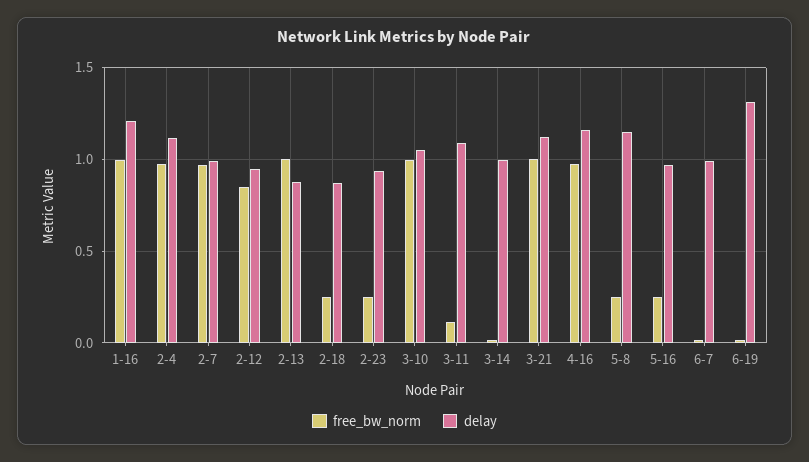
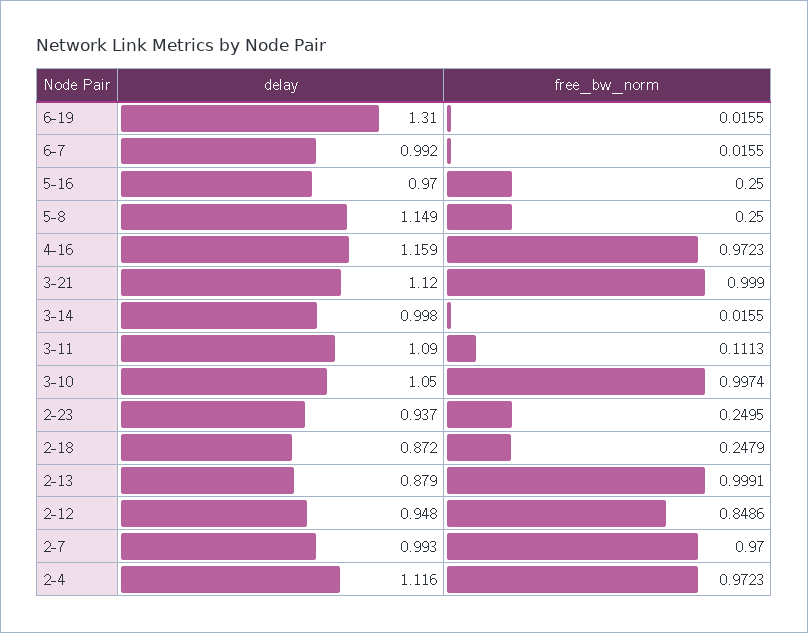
  {
    "free_bw_norm": {
-     "1-16": 1,
      "2-4": 0.9723,
      "2-7": 0.97,
      "2-12": 0.8486,
      "2-13": 0.9991,
      "2-18": 0.2479,
      "2-23": 0.2495,
      "3-10": 0.9974,
      "3-11": 0.1113,
      "3-14": 0.0155,
      "3-21": 0.999,
      "4-16": 0.9723,
      "5-8": 0.25,
      "5-16": 0.25,
      "6-7": 0.0155,
      "6-19": 0.0155
    },
    "delay": {
-     "1-16": 1.2,
      "2-4": 1.116,
      "2-7": 0.993,
      "2-12": 0.948,
      "2-13": 0.879,
      "2-18": 0.872,
      "2-23": 0.937,
      "3-10": 1.05,
      "3-11": 1.09,
      "3-14": 0.998,
      "3-21": 1.12,
      "4-16": 1.159,
      "5-8": 1.149,
      "5-16": 0.97,
      "6-7": 0.992,
      "6-19": 1.31
    }
  }

